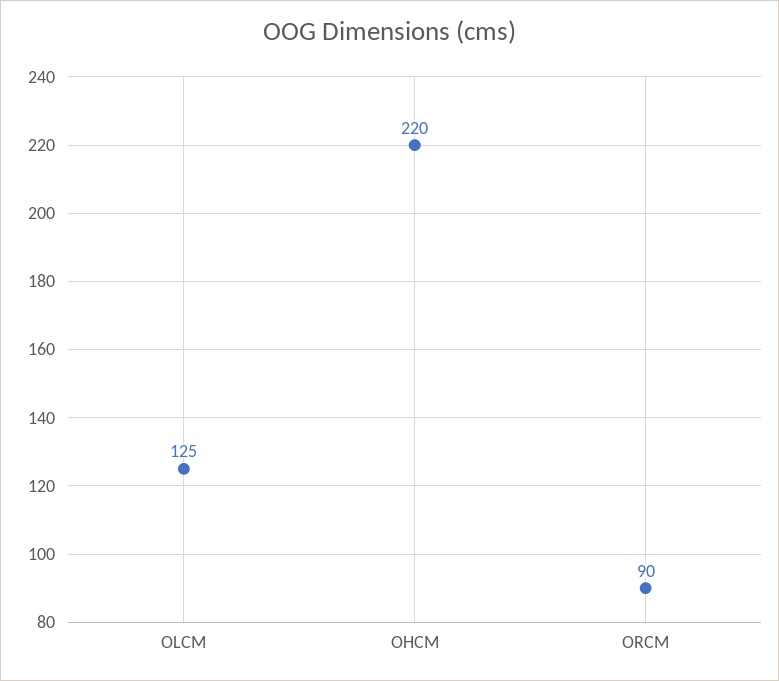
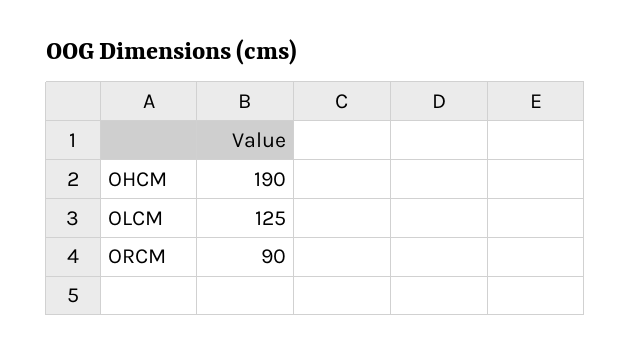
  {
    "OLCM": 125,
-   "OHCM": 220,
+   "OHCM": 190,
    "ORCM": 90
  }

